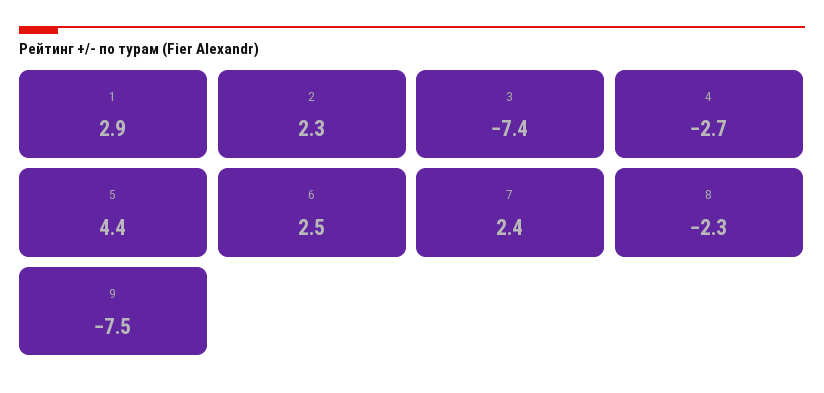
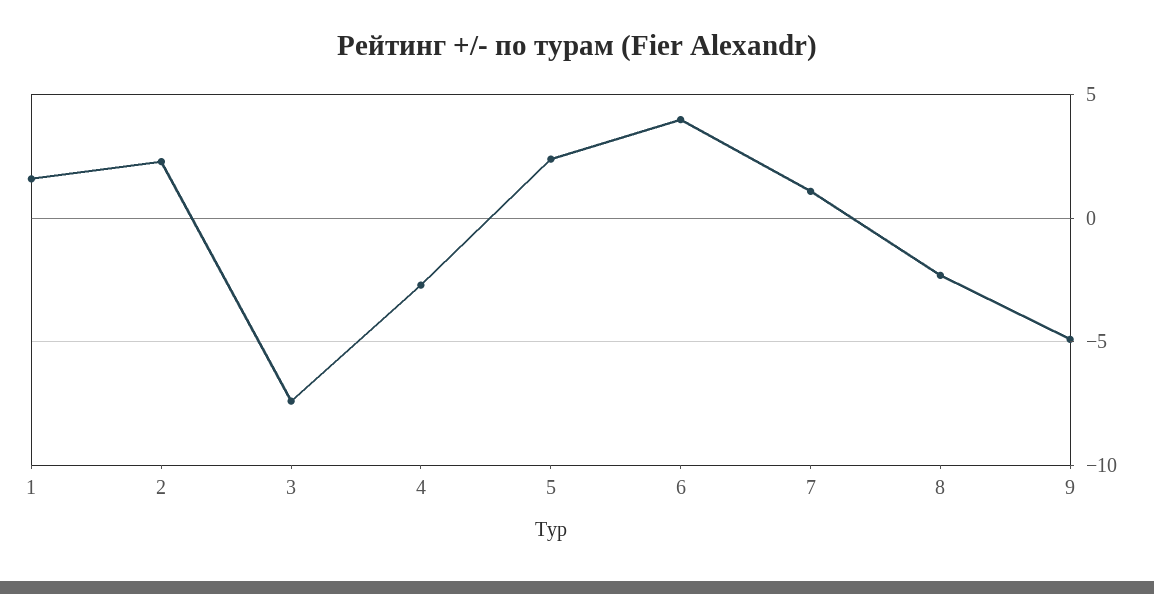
  {
-   "1": 2.9,
+   "1": 1.5,
    "2": 2.3,
    "3": -7.4,
    "4": -2.7,
-   "5": 4.4,
+   "5": 2.5,
-   "6": 2.5,
+   "6": 4,
-   "7": 2.4,
+   "7": 1,
    "8": -2.3,
-   "9": -7.5
+   "9": -5
  }

